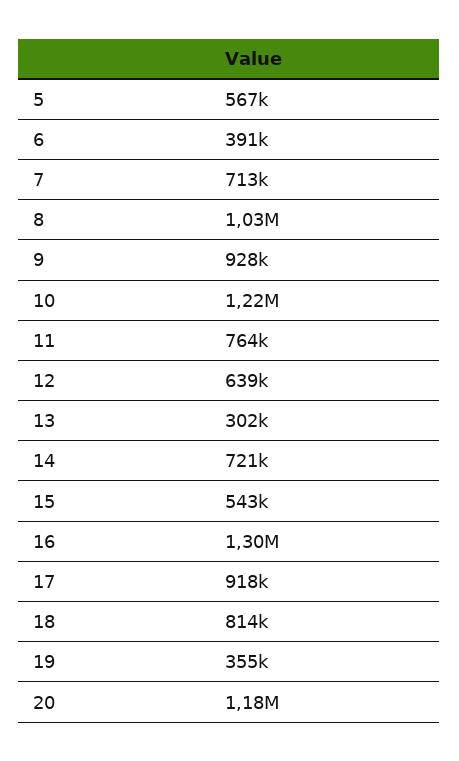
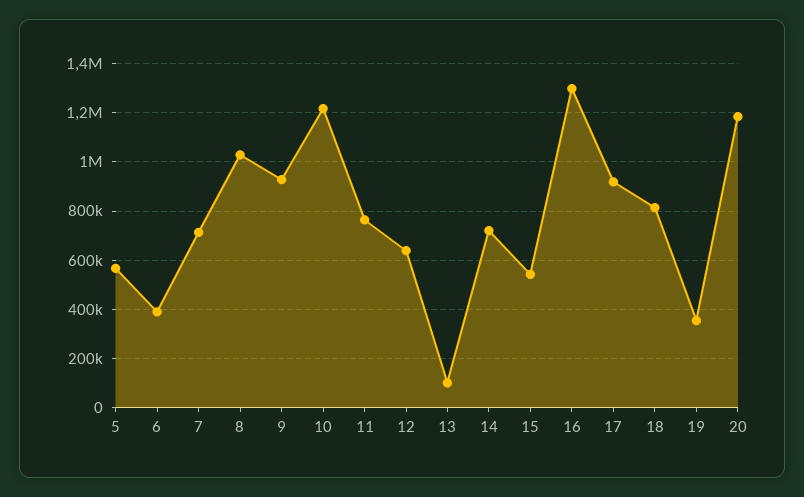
  {
    "5": 567000,
    "6": 391000,
    "7": 713000,
    "8": 1030000,
    "9": 928000,
    "10": 1220000,
    "11": 764000,
    "12": 639000,
-   "13": 302000,
+   "13": 100000,
    "14": 721000,
    "15": 543000,
    "16": 1300000,
    "17": 918000,
    "18": 814000,
    "19": 355000,
    "20": 1180000
  }

